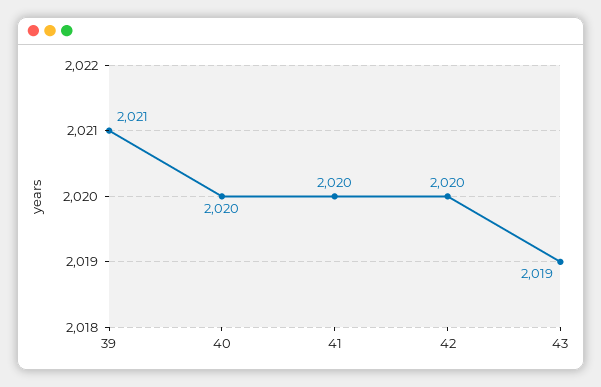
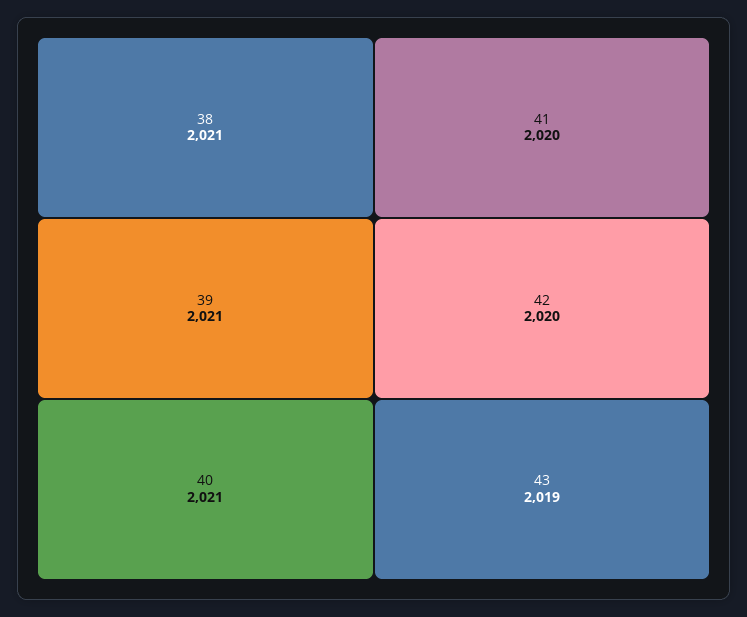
  {
    "39": 2021,
-   "40": 2020,
+   "40": 2021,
    "41": 2020,
    "42": 2020,
-   "43": 2019
+   "43": 2019,
+   "38": 2021
  }

